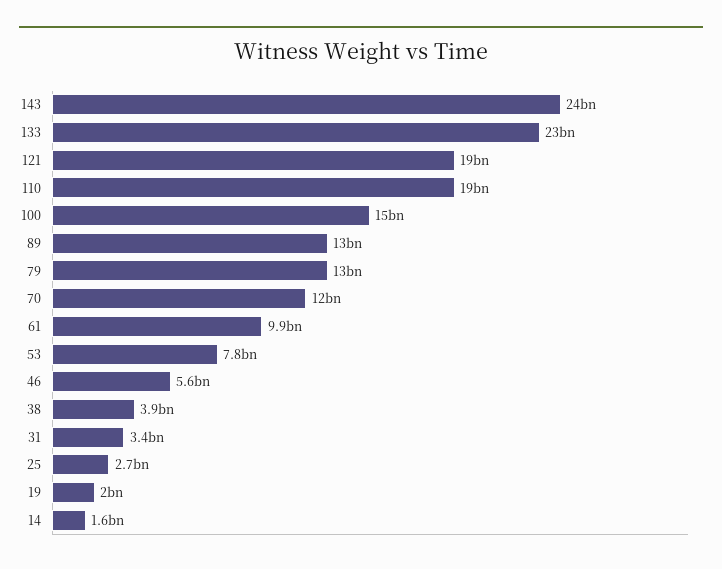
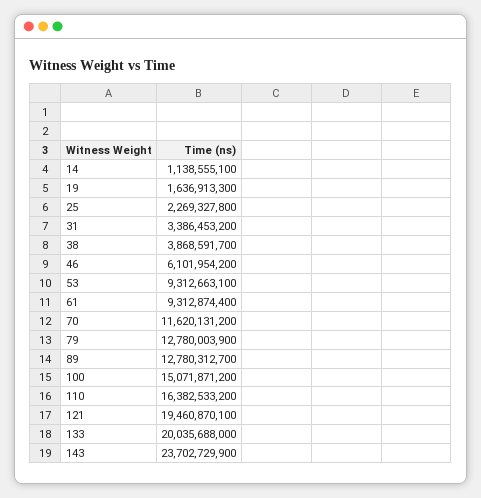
  {
    "143": 23702729900,
-   "133": 23000000000,
+   "133": 20035688000,
    "121": 19460870100,
-   "110": 19000000000,
+   "110": 16382533200,
    "100": 15071871200,
    "89": 12780312700,
    "79": 12780003900,
    "70": 11620131200,
-   "61": 9900000000,
+   "61": 9312874400,
-   "53": 7800000000,
+   "53": 9312663100,
-   "46": 5600000000,
+   "46": 6101954200,
    "38": 3868591700,
    "31": 3386453200,
-   "25": 2700000000,
+   "25": 2269327800,
-   "19": 2000000000,
+   "19": 1636913300,
-   "14": 1600000000
+   "14": 1138555100
  }

